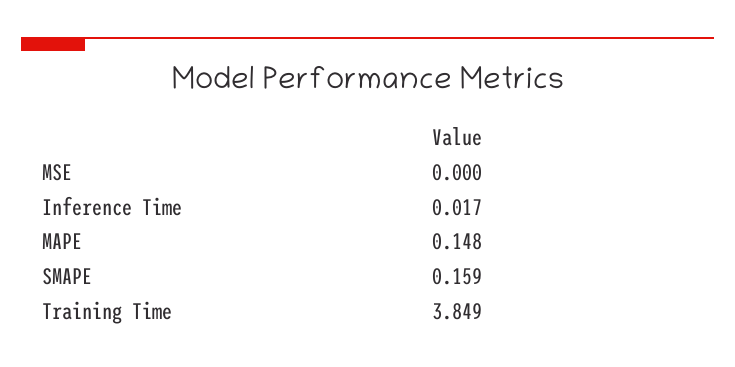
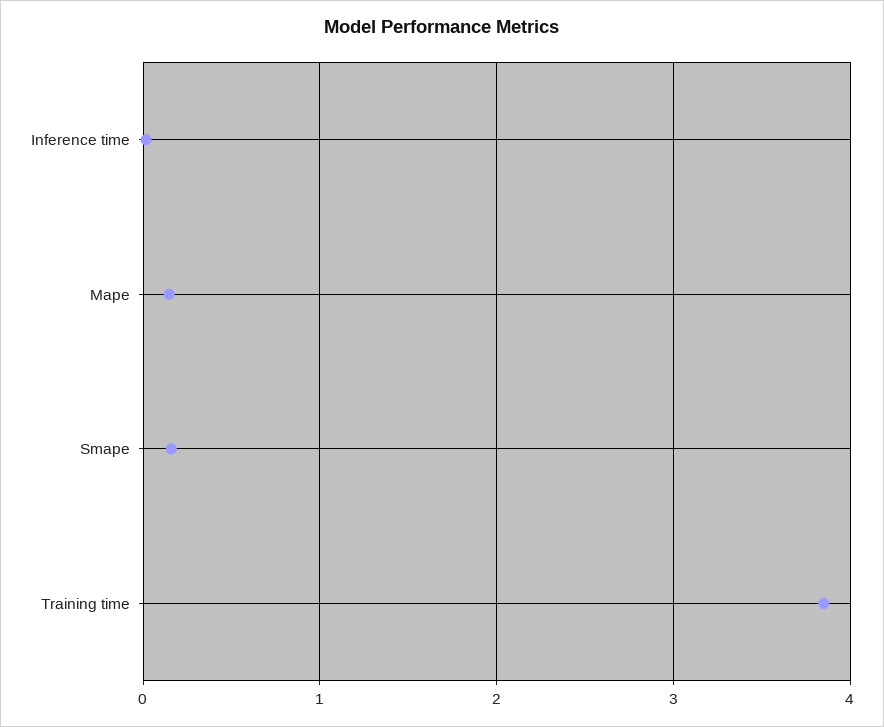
  {
-   "MSE": 0,
    "Inference Time": 0.017,
    "MAPE": 0.148,
    "SMAPE": 0.159,
    "Training Time": 3.849
  }

